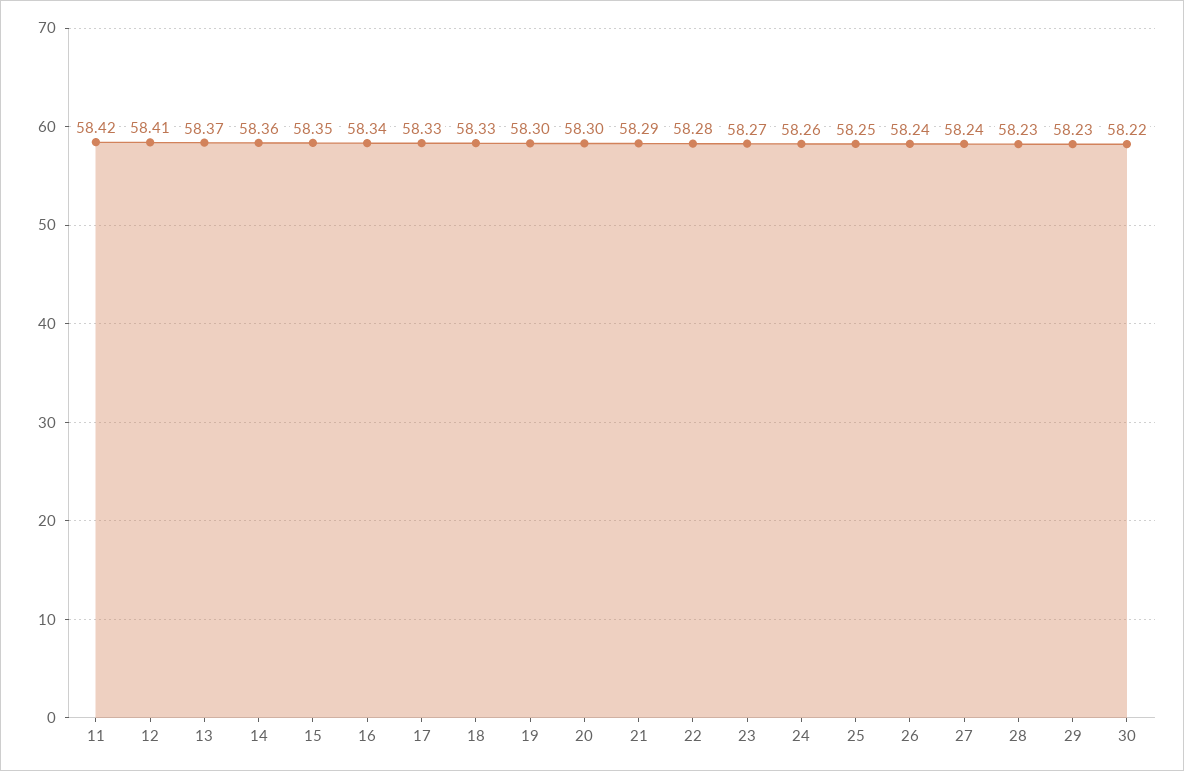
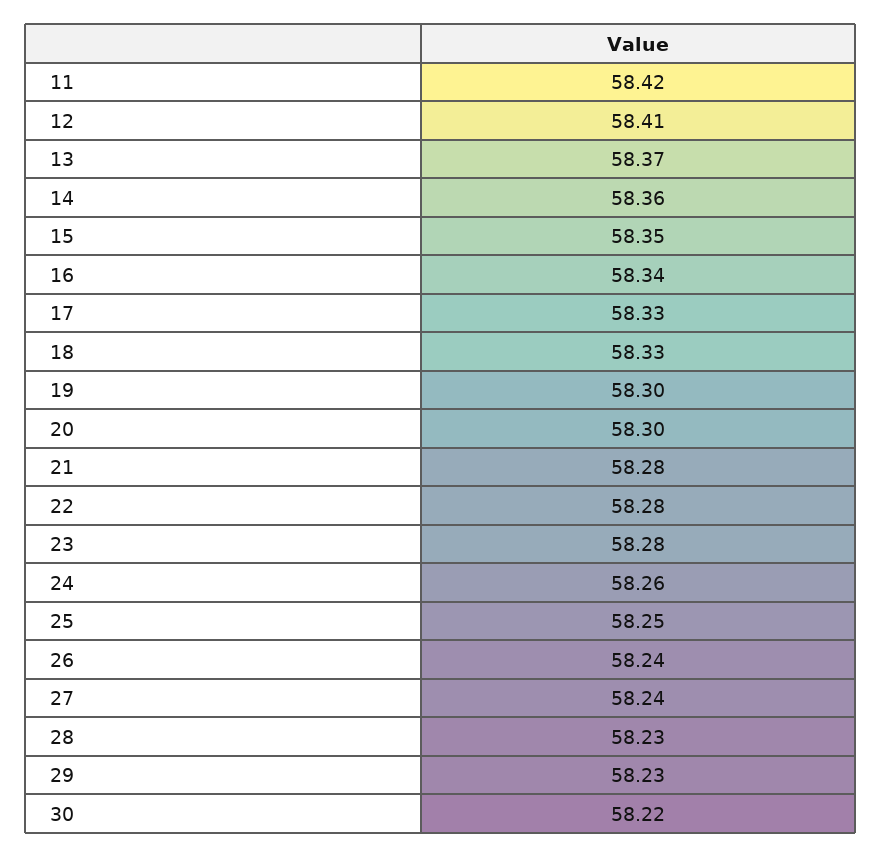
  {
    "11": 58.42,
    "12": 58.41,
    "13": 58.37,
    "14": 58.36,
    "15": 58.35,
    "16": 58.34,
    "17": 58.33,
    "18": 58.33,
    "19": 58.3,
    "20": 58.3,
-   "21": 58.29,
+   "21": 58.28,
    "22": 58.28,
-   "23": 58.27,
+   "23": 58.28,
    "24": 58.26,
    "25": 58.25,
    "26": 58.24,
    "27": 58.24,
    "28": 58.23,
    "29": 58.23,
    "30": 58.22
  }

